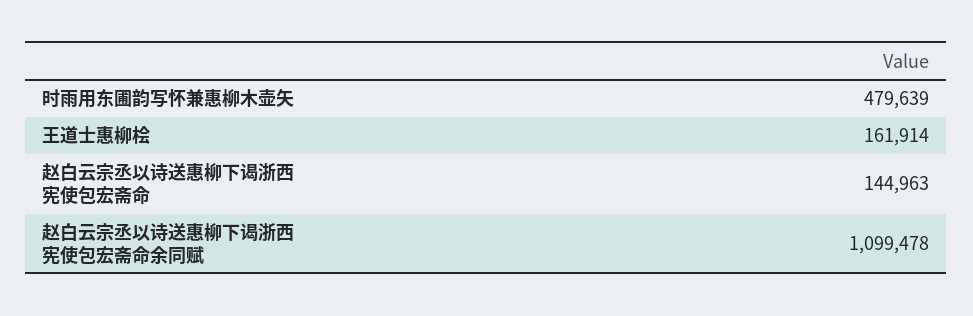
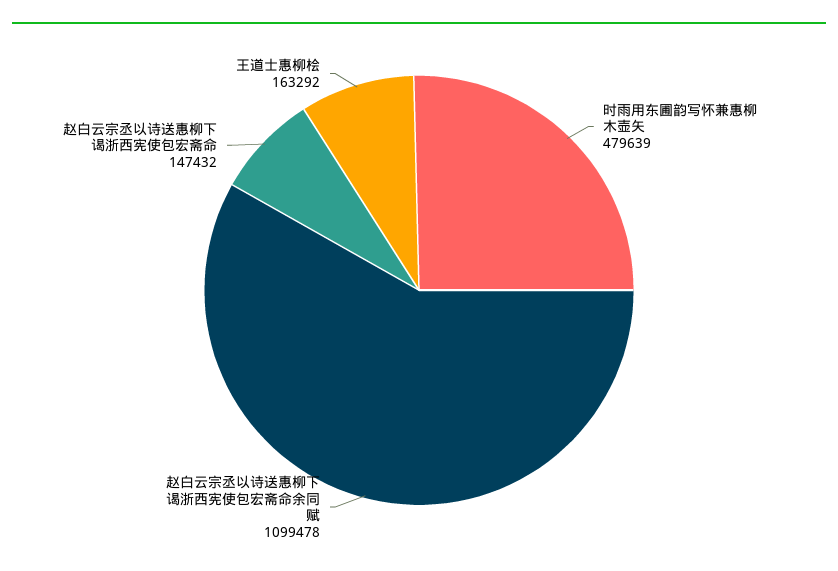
  {
    "时雨用东圃韵写怀兼惠柳木壶矢": 479639,
-   "王道士惠柳桧": 161914,
+   "王道士惠柳桧": 163292,
-   "赵白云宗丞以诗送惠柳下谒浙西宪使包宏斋命": 144963,
+   "赵白云宗丞以诗送惠柳下谒浙西宪使包宏斋命": 147432,
    "赵白云宗丞以诗送惠柳下谒浙西宪使包宏斋命余同赋": 1099478
  }

